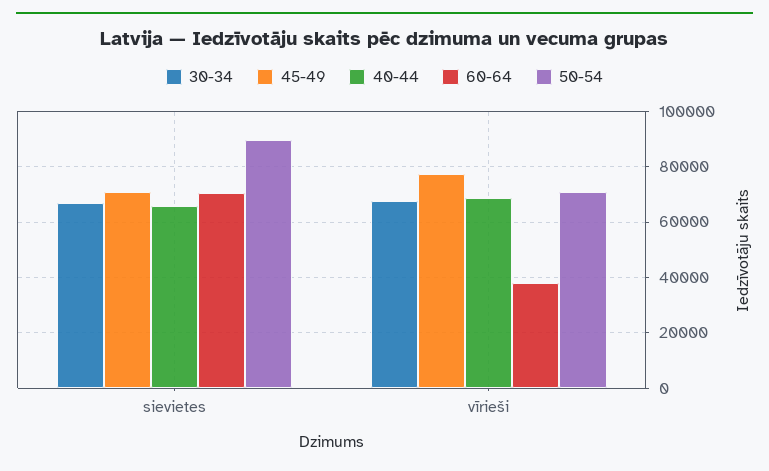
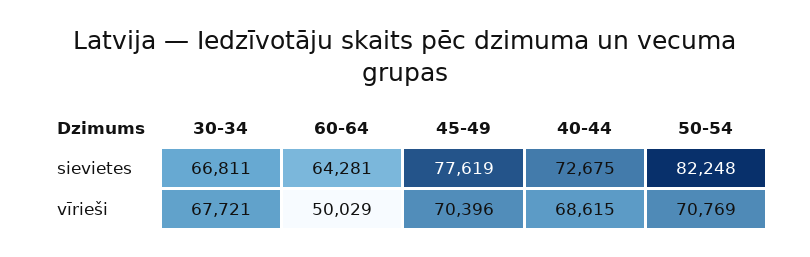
  {
    "30-34": {
      "sievietes": 66811,
      "vīrieši": 67721
    },
    "45-49": {
-     "sievietes": 70000,
+     "sievietes": 77619,
-     "vīrieši": 77500
+     "vīrieši": 70396
    },
    "40-44": {
-     "sievietes": 65000,
+     "sievietes": 72675,
      "vīrieši": 68615
    },
    "60-64": {
-     "sievietes": 70000,
+     "sievietes": 64281,
-     "vīrieši": 37500
+     "vīrieši": 50029
    },
    "50-54": {
-     "sievietes": 90000,
+     "sievietes": 82248,
      "vīrieši": 70769
    }
  }

